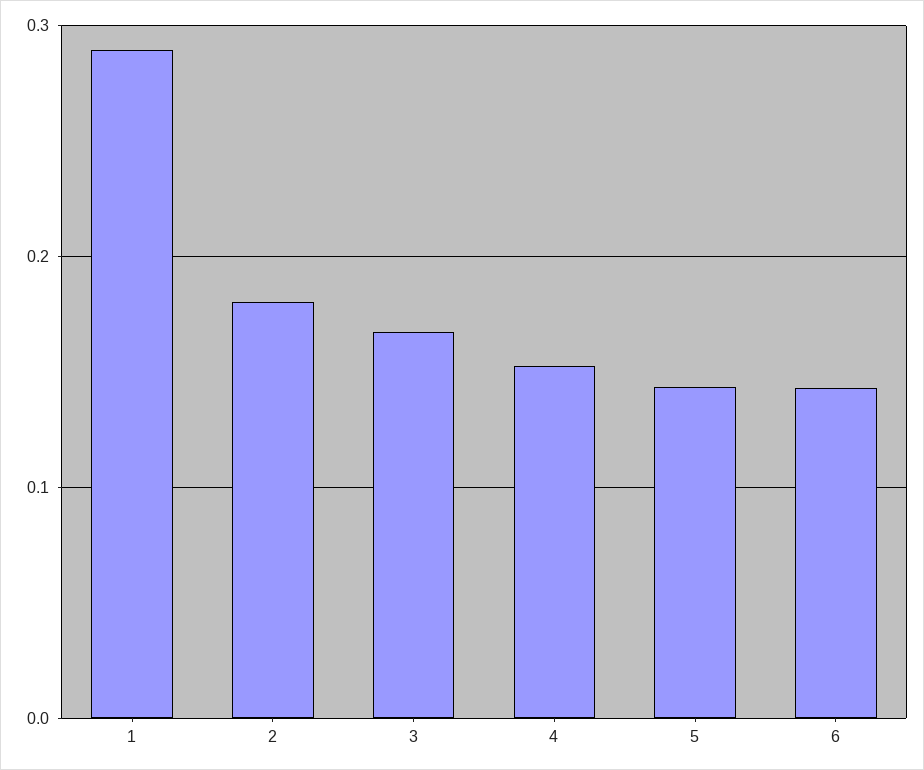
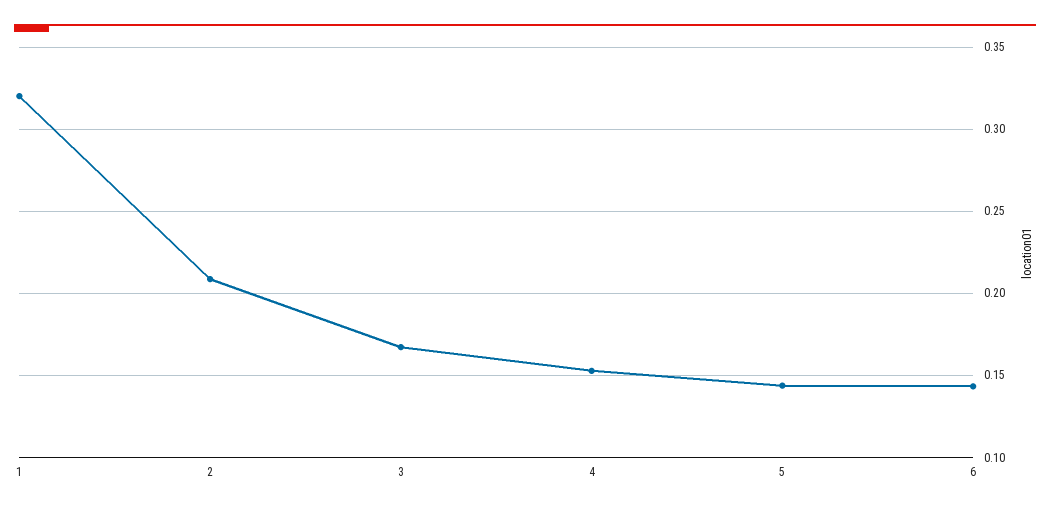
  {
-   "1": 0.29,
+   "1": 0.32,
-   "2": 0.18,
+   "2": 0.21,
    "3": 0.165,
    "4": 0.155,
    "5": 0.145,
    "6": 0.145
  }

